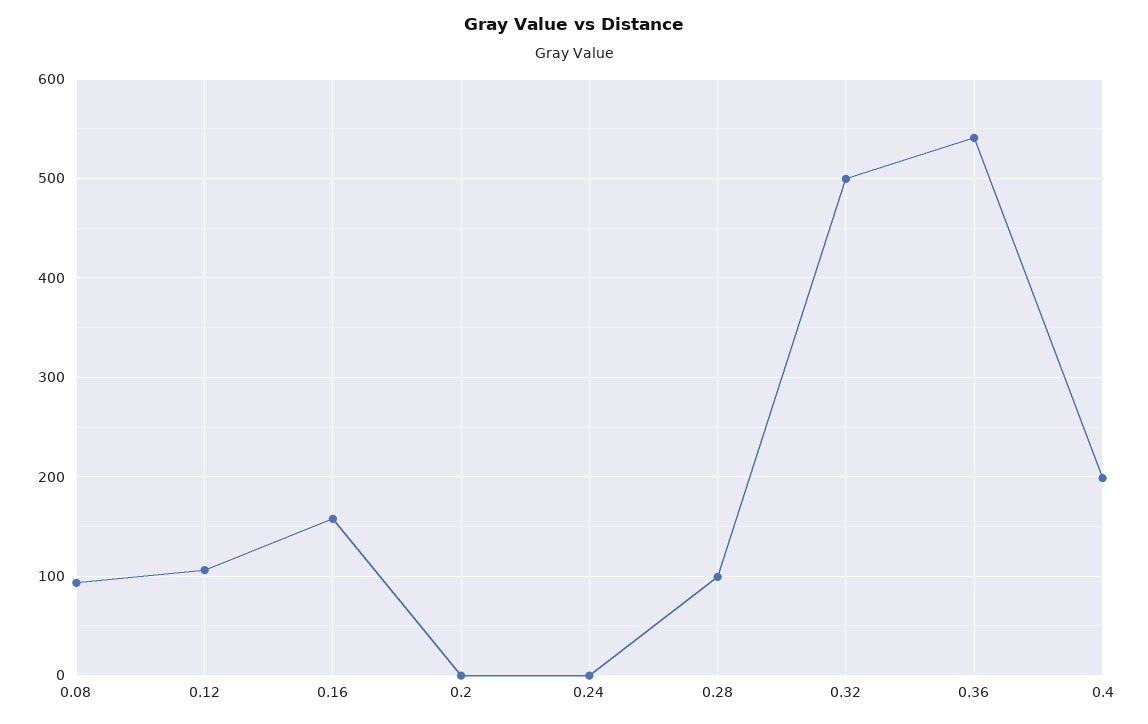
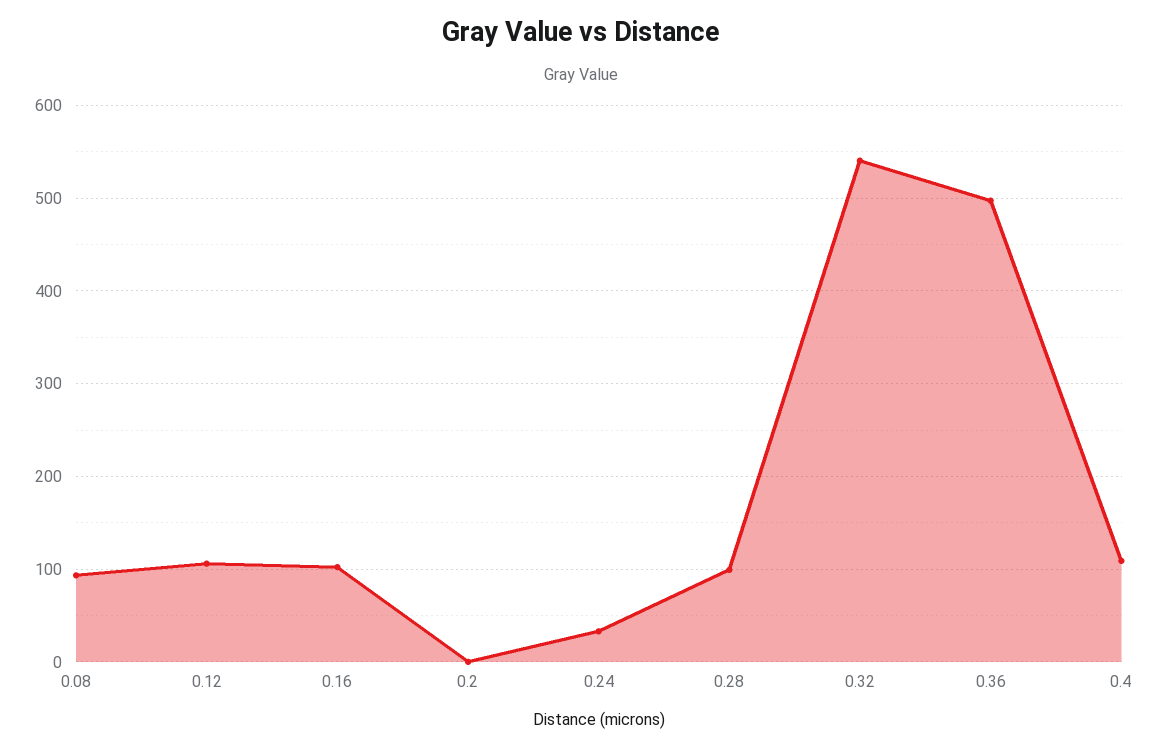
  {
    "0.08": 90,
    "0.12": 110,
-   "0.16": 160,
+   "0.16": 100,
    "0.2": 0,
-   "0.24": 0,
+   "0.24": 30,
    "0.28": 100,
-   "0.32": 500,
+   "0.32": 540,
-   "0.36": 540,
+   "0.36": 500,
-   "0.4": 200
+   "0.4": 110
  }

